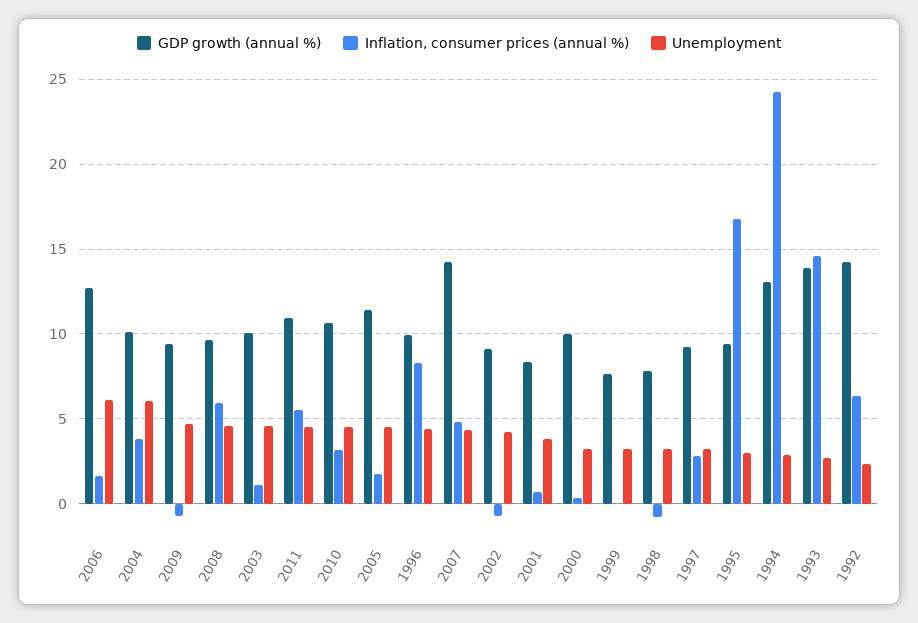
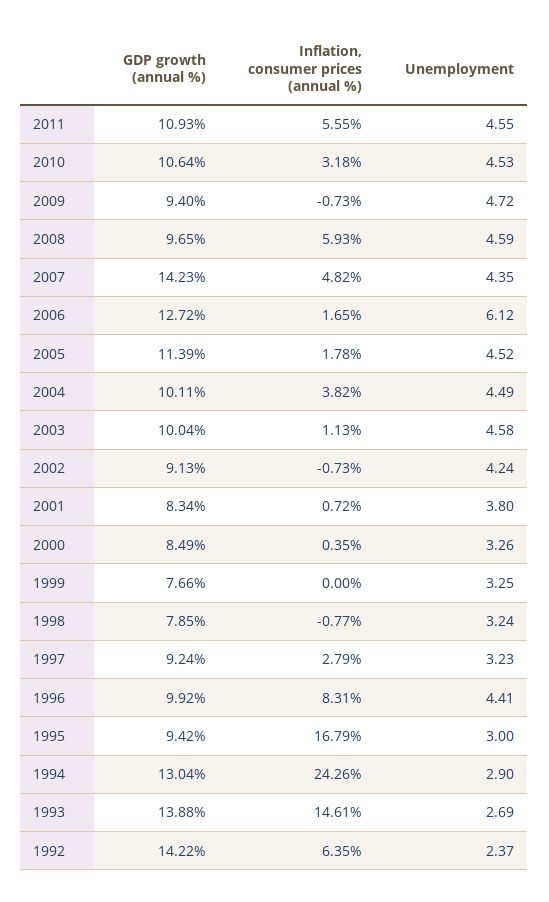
  {
    "GDP growth (annual %)": {
      "2006": 12.72,
      "2004": 10.11,
      "2009": 9.4,
      "2008": 9.65,
      "2003": 10.04,
      "2011": 10.93,
      "2010": 10.64,
      "2005": 11.39,
      "1996": 9.92,
      "2007": 14.23,
      "2002": 9.13,
      "2001": 8.34,
-     "2000": 10,
+     "2000": 8.49,
      "1999": 7.66,
      "1998": 7.85,
      "1997": 9.24,
      "1995": 9.42,
      "1994": 13.04,
      "1993": 13.88,
      "1992": 14.22
    },
    "Inflation, consumer prices (annual %)": {
      "2006": 1.65,
      "2004": 3.82,
      "2009": -0.73,
      "2008": 5.93,
      "2003": 1.13,
      "2011": 5.55,
      "2010": 3.18,
      "2005": 1.78,
      "1996": 8.31,
      "2007": 4.82,
      "2002": -0.73,
      "2001": 0.72,
      "2000": 0.35,
      "1999": 0,
      "1998": -0.77,
      "1997": 2.79,
      "1995": 16.79,
      "1994": 24.26,
      "1993": 14.61,
      "1992": 6.35
    },
    "Unemployment": {
      "2006": 6.12,
-     "2004": 6,
+     "2004": 4.49,
      "2009": 4.72,
      "2008": 4.59,
      "2003": 4.58,
      "2011": 4.55,
      "2010": 4.53,
      "2005": 4.52,
      "1996": 4.41,
      "2007": 4.35,
      "2002": 4.24,
      "2001": 3.8,
      "2000": 3.26,
      "1999": 3.25,
      "1998": 3.24,
      "1997": 3.23,
      "1995": 3,
      "1994": 2.9,
      "1993": 2.69,
      "1992": 2.37
    }
  }

